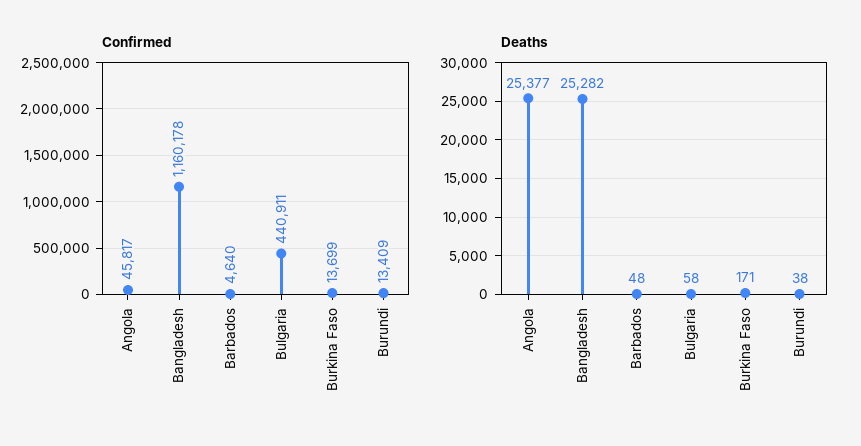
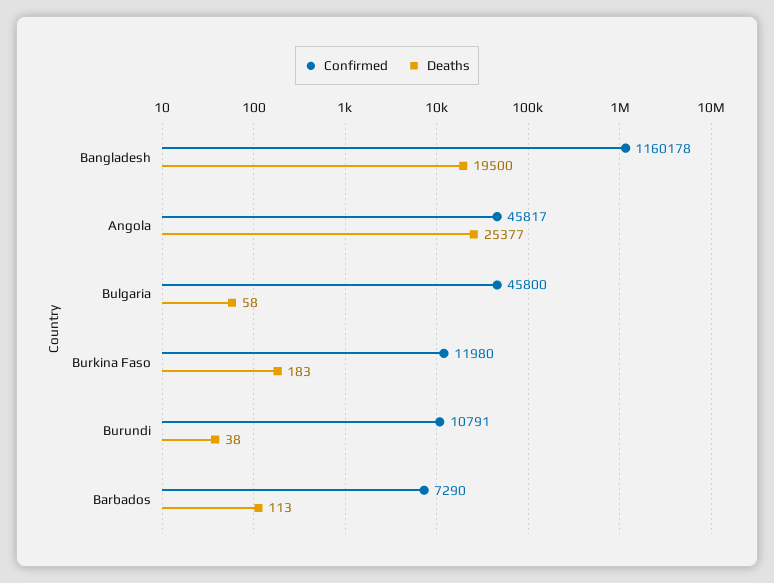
  {
    "Confirmed": {
      "Angola": 45817,
      "Bangladesh": 1160178,
-     "Barbados": 4640,
+     "Barbados": 7290,
-     "Bulgaria": 440911,
+     "Bulgaria": 45800,
-     "Burkina Faso": 13699,
+     "Burkina Faso": 11980,
-     "Burundi": 13409
+     "Burundi": 10791
    },
    "Deaths": {
      "Angola": 25377,
-     "Bangladesh": 25282,
+     "Bangladesh": 19500,
-     "Barbados": 48,
+     "Barbados": 113,
      "Bulgaria": 58,
-     "Burkina Faso": 171,
+     "Burkina Faso": 183,
      "Burundi": 38
    }
  }

